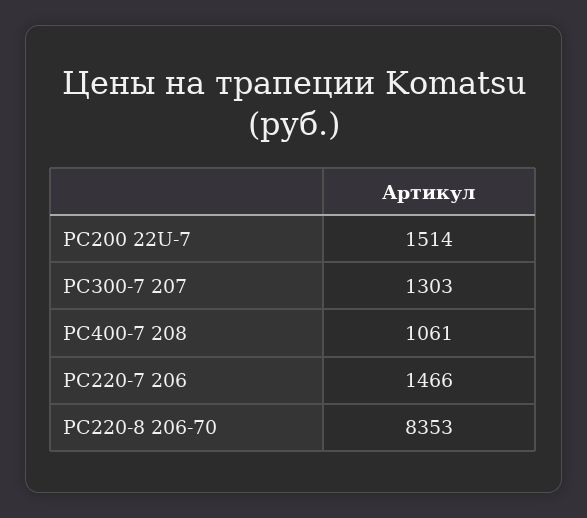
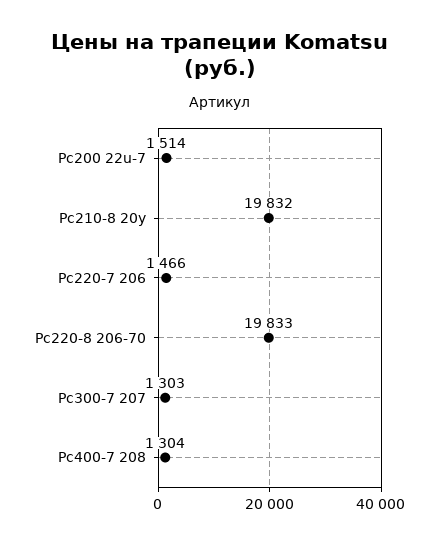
  {
    "PC200 22U-7": 1514,
    "PC300-7 207": 1303,
-   "PC400-7 208": 1061,
+   "PC400-7 208": 1304,
    "PC220-7 206": 1466,
-   "PC220-8 206-70": 8353
+   "PC220-8 206-70": 19833,
+   "Pc210-8 20y": 19832
  }

